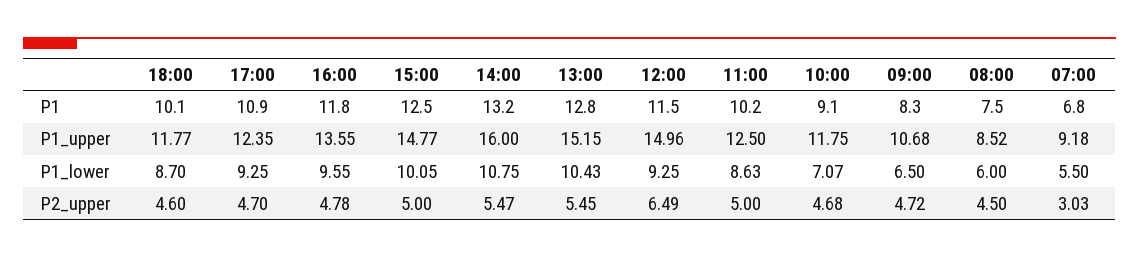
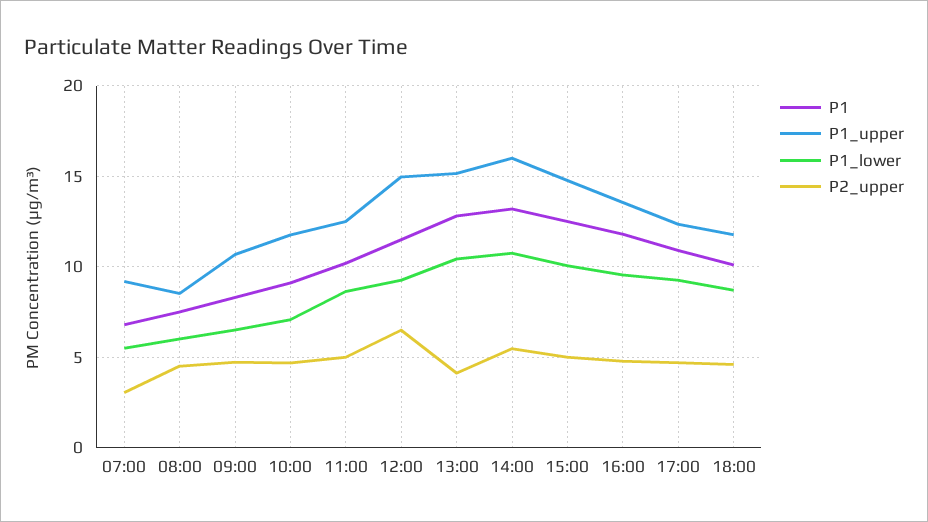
  {
    "P1": {
      "18:00": 10.1,
      "17:00": 10.9,
      "16:00": 11.8,
      "15:00": 12.5,
      "14:00": 13.2,
      "13:00": 12.8,
      "12:00": 11.5,
      "11:00": 10.2,
      "10:00": 9.1,
      "09:00": 8.3,
      "08:00": 7.5,
      "07:00": 6.8
    },
    "P1_upper": {
      "18:00": 11.77,
      "17:00": 12.35,
      "16:00": 13.55,
      "15:00": 14.77,
      "14:00": 16,
      "13:00": 15.15,
      "12:00": 14.96,
      "11:00": 12.5,
      "10:00": 11.75,
      "09:00": 10.68,
      "08:00": 8.52,
      "07:00": 9.18
    },
    "P1_lower": {
      "18:00": 8.7,
      "17:00": 9.25,
      "16:00": 9.55,
      "15:00": 10.05,
      "14:00": 10.75,
      "13:00": 10.43,
      "12:00": 9.25,
      "11:00": 8.63,
      "10:00": 7.07,
      "09:00": 6.5,
      "08:00": 6,
      "07:00": 5.5
    },
    "P2_upper": {
      "18:00": 4.6,
      "17:00": 4.7,
      "16:00": 4.78,
      "15:00": 5,
      "14:00": 5.47,
-     "13:00": 5.45,
+     "13:00": 4,
      "12:00": 6.49,
      "11:00": 5,
      "10:00": 4.68,
      "09:00": 4.72,
      "08:00": 4.5,
      "07:00": 3.03
    }
  }

